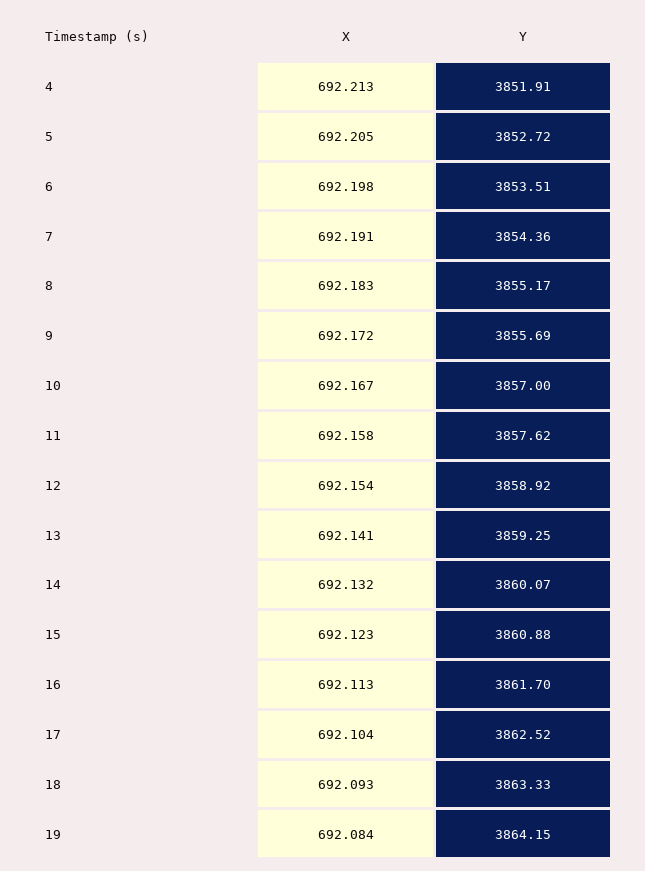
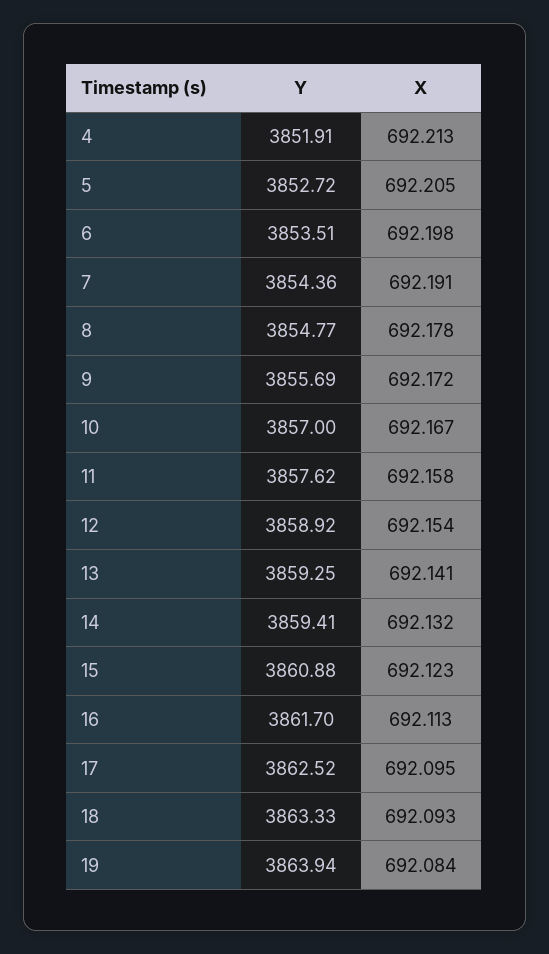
  {
    "X": {
      "4": 692.213,
      "5": 692.205,
      "6": 692.198,
      "7": 692.191,
-     "8": 692.183,
+     "8": 692.178,
      "9": 692.172,
      "10": 692.167,
      "11": 692.158,
      "12": 692.154,
      "13": 692.141,
      "14": 692.132,
      "15": 692.123,
      "16": 692.113,
-     "17": 692.104,
+     "17": 692.095,
      "18": 692.093,
      "19": 692.084
    },
    "Y": {
      "4": 3851.91,
      "5": 3852.72,
      "6": 3853.51,
      "7": 3854.36,
-     "8": 3855.17,
+     "8": 3854.77,
      "9": 3855.69,
      "10": 3857,
      "11": 3857.62,
      "12": 3858.92,
      "13": 3859.25,
-     "14": 3860.07,
+     "14": 3859.41,
      "15": 3860.88,
      "16": 3861.7,
      "17": 3862.52,
      "18": 3863.33,
-     "19": 3864.15
+     "19": 3863.94
    }
  }

